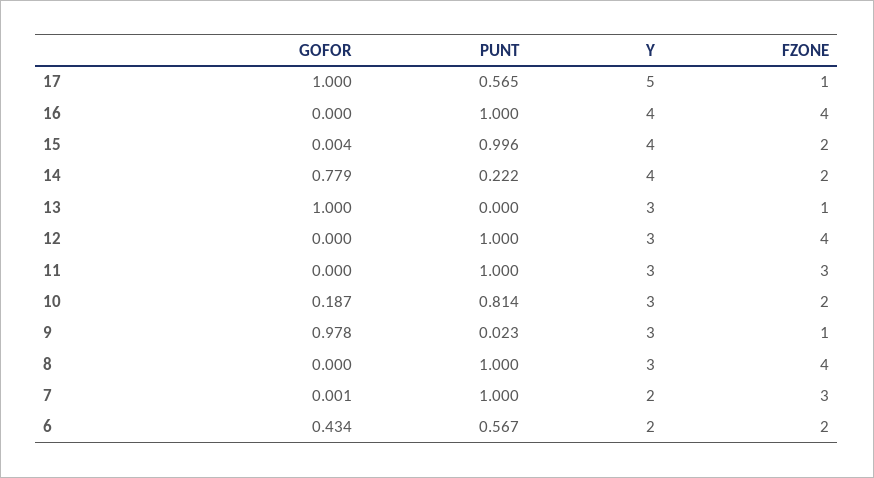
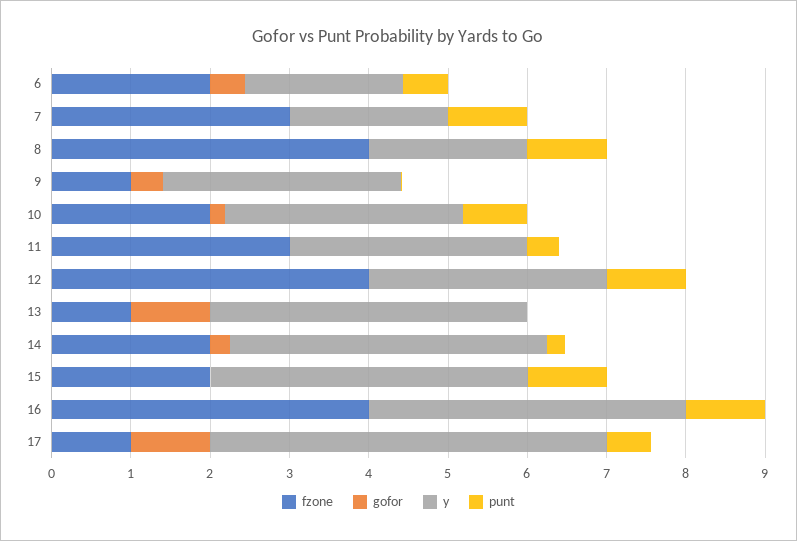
  {
    "GOFOR": {
      "17": 1,
      "16": 0,
      "15": 0.004,
-     "14": 0.779,
+     "14": 0.2,
      "13": 1,
      "12": 0,
      "11": 0,
      "10": 0.187,
-     "9": 0.978,
+     "9": 0.4,
      "8": 0,
      "7": 0.001,
      "6": 0.434
    },
    "PUNT": {
      "17": 0.565,
      "16": 1,
      "15": 0.996,
      "14": 0.222,
      "13": 0,
      "12": 1,
-     "11": 1,
+     "11": 0.4,
      "10": 0.814,
      "9": 0.023,
      "8": 1,
      "7": 1,
      "6": 0.567
    },
    "Y": {
      "17": 5,
      "16": 4,
      "15": 4,
      "14": 4,
-     "13": 3,
+     "13": 4,
      "12": 3,
      "11": 3,
      "10": 3,
      "9": 3,
-     "8": 3,
+     "8": 2,
      "7": 2,
      "6": 2
    },
    "FZONE": {
      "17": 1,
      "16": 4,
      "15": 2,
      "14": 2,
      "13": 1,
      "12": 4,
      "11": 3,
      "10": 2,
      "9": 1,
      "8": 4,
      "7": 3,
      "6": 2
    }
  }

